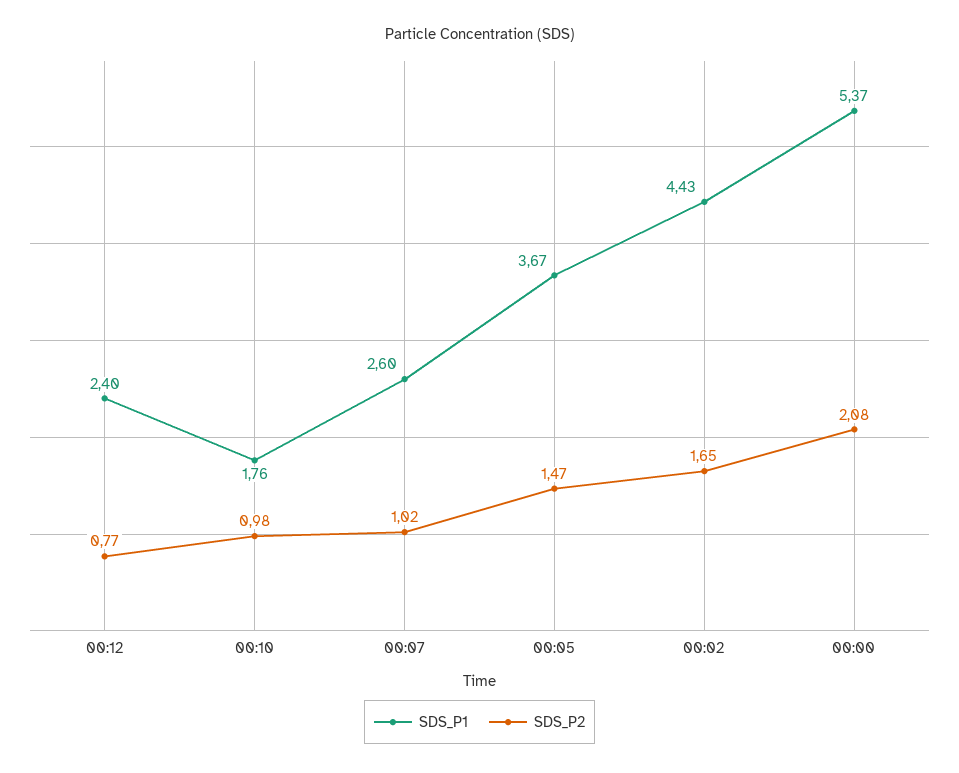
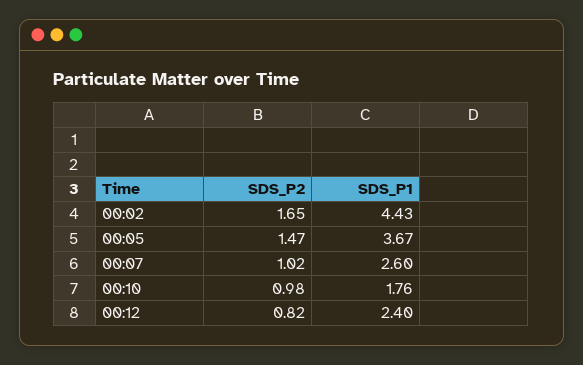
  {
    "SDS_P1": {
      "00:12": 2.4,
      "00:10": 1.76,
      "00:07": 2.6,
      "00:05": 3.67,
-     "00:02": 4.43,
+     "00:02": 4.43
-     "00:00": 5.37
    },
    "SDS_P2": {
-     "00:12": 0.77,
+     "00:12": 0.82,
      "00:10": 0.98,
      "00:07": 1.02,
      "00:05": 1.47,
-     "00:02": 1.65,
+     "00:02": 1.65
-     "00:00": 2.08
    }
  }

